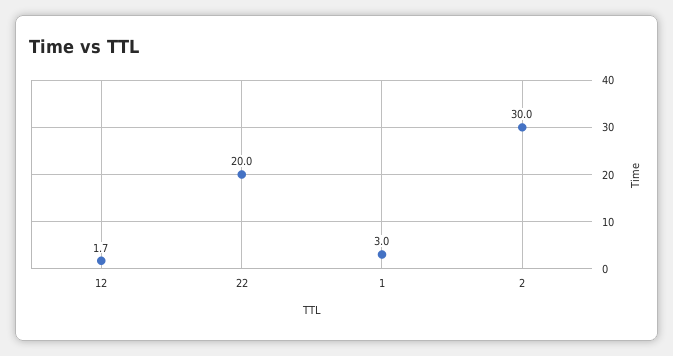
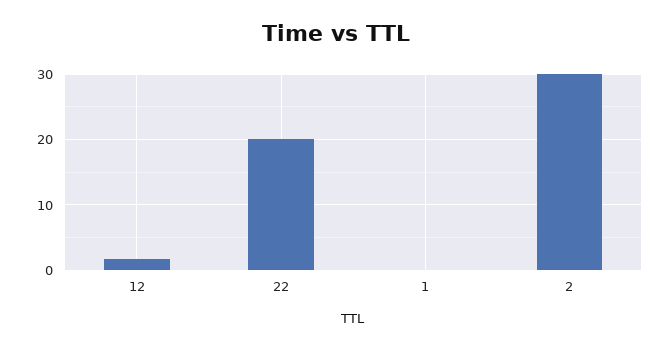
  {
    "12": 1.7,
    "22": 20,
-   "1": 3,
+   "1": 0,
    "2": 30
  }

